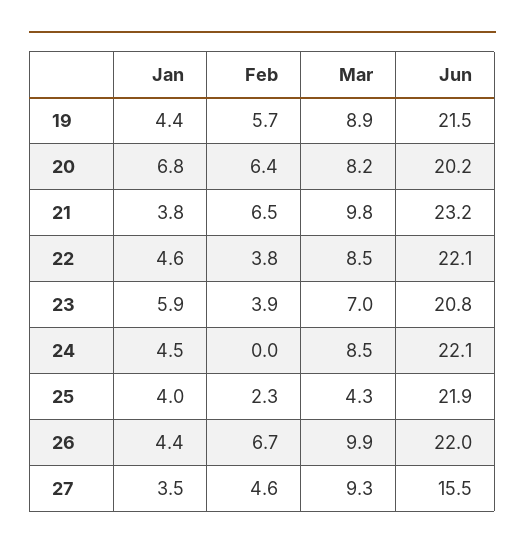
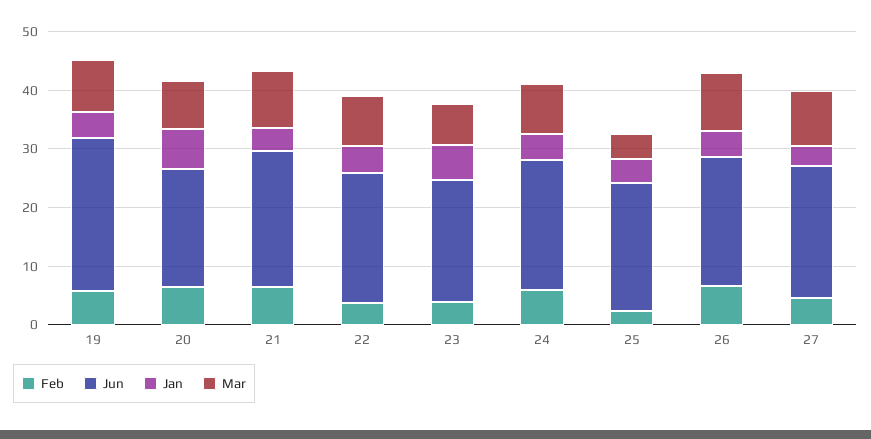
  {
    "Jan": {
      "19": 4.4,
      "20": 6.8,
      "21": 3.8,
      "22": 4.6,
      "23": 5.9,
      "24": 4.5,
      "25": 4,
      "26": 4.4,
      "27": 3.5
    },
    "Feb": {
      "19": 5.7,
      "20": 6.4,
      "21": 6.5,
      "22": 3.8,
      "23": 3.9,
-     "24": 0,
+     "24": 6,
      "25": 2.3,
      "26": 6.7,
      "27": 4.6
    },
    "Mar": {
      "19": 8.9,
      "20": 8.2,
      "21": 9.8,
      "22": 8.5,
      "23": 7,
      "24": 8.5,
      "25": 4.3,
      "26": 9.9,
      "27": 9.3
    },
    "Jun": {
-     "19": 21.5,
+     "19": 26,
      "20": 20.2,
      "21": 23.2,
      "22": 22.1,
      "23": 20.8,
      "24": 22.1,
      "25": 21.9,
      "26": 22,
-     "27": 15.5
+     "27": 22
    }
  }

